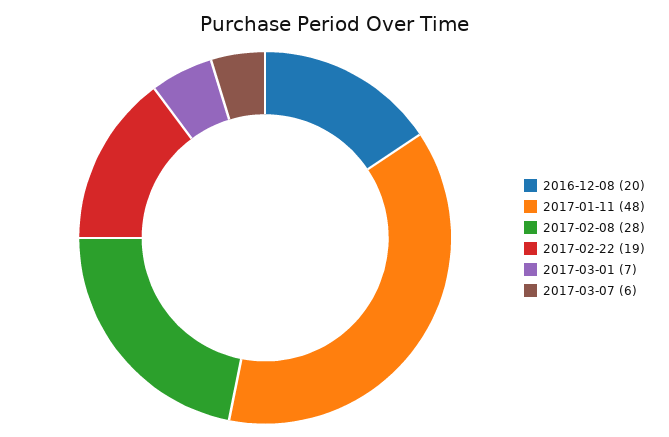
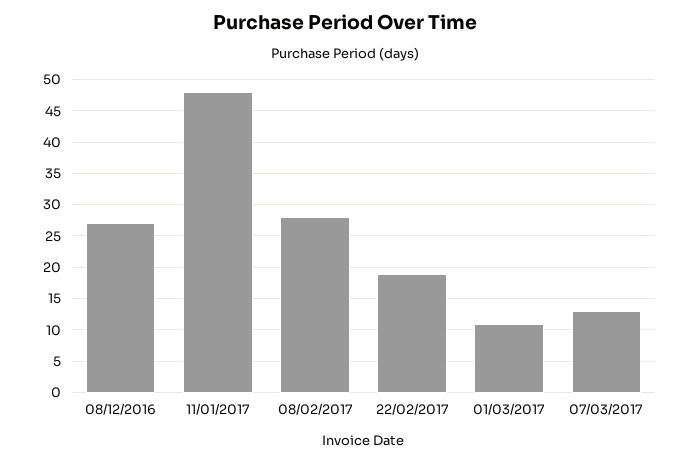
  {
-   "2016-12-08": 20,
+   "2016-12-08": 27,
    "2017-01-11": 48,
    "2017-02-08": 28,
    "2017-02-22": 19,
-   "2017-03-01": 7,
+   "2017-03-01": 11,
-   "2017-03-07": 6
+   "2017-03-07": 13
  }

